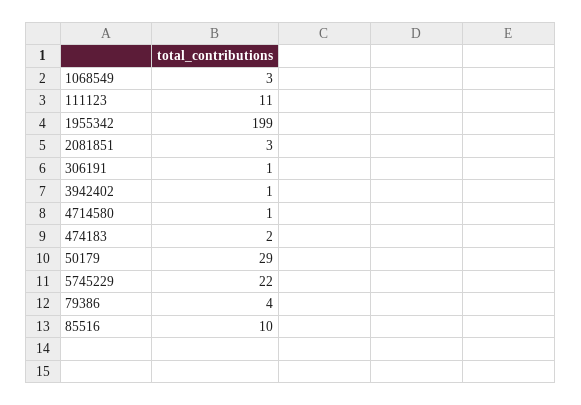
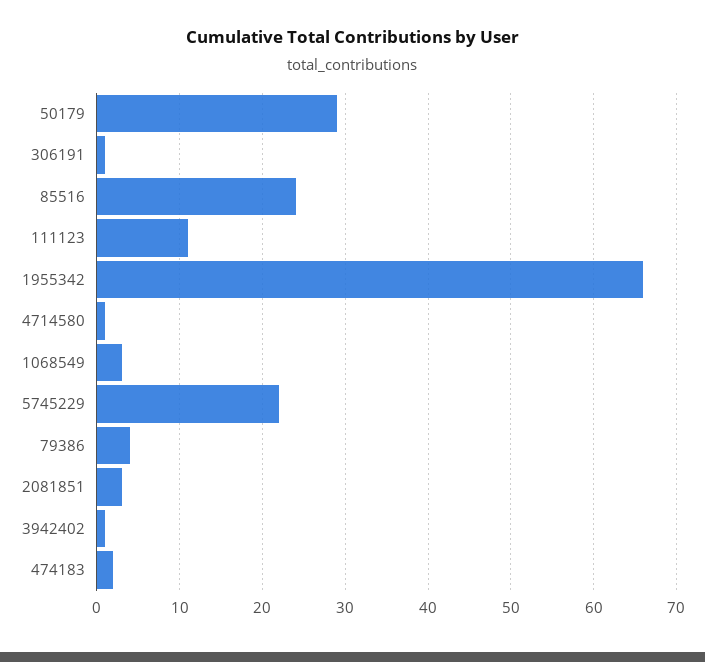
  {
    "1068549": 3,
    "111123": 11,
-   "1955342": 199,
+   "1955342": 66,
    "2081851": 3,
    "306191": 1,
    "3942402": 1,
    "4714580": 1,
    "474183": 2,
    "50179": 29,
    "5745229": 22,
    "79386": 4,
-   "85516": 10
+   "85516": 24
  }

